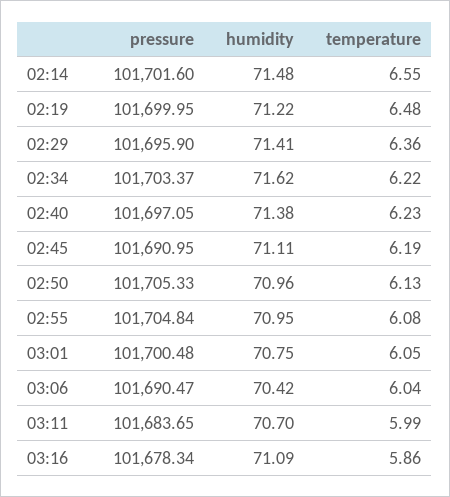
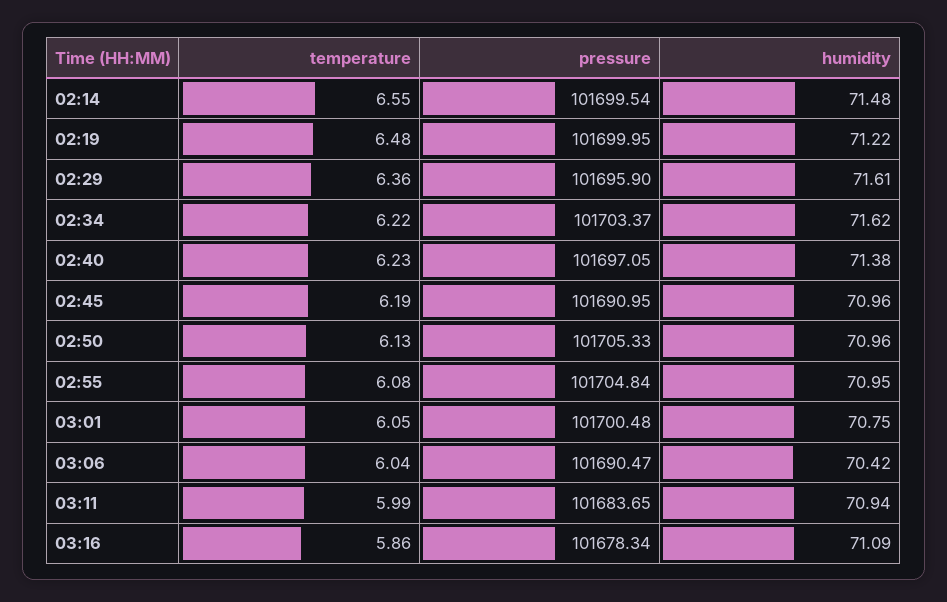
  {
    "pressure": {
-     "02:14": 101701.6,
+     "02:14": 101699.54,
      "02:19": 101699.95,
      "02:29": 101695.9,
      "02:34": 101703.37,
      "02:40": 101697.05,
      "02:45": 101690.95,
      "02:50": 101705.33,
      "02:55": 101704.84,
      "03:01": 101700.48,
      "03:06": 101690.47,
      "03:11": 101683.65,
      "03:16": 101678.34
    },
    "humidity": {
      "02:14": 71.48,
      "02:19": 71.22,
-     "02:29": 71.41,
+     "02:29": 71.61,
      "02:34": 71.62,
      "02:40": 71.38,
-     "02:45": 71.11,
+     "02:45": 70.96,
      "02:50": 70.96,
      "02:55": 70.95,
      "03:01": 70.75,
      "03:06": 70.42,
-     "03:11": 70.7,
+     "03:11": 70.94,
      "03:16": 71.09
    },
    "temperature": {
      "02:14": 6.55,
      "02:19": 6.48,
      "02:29": 6.36,
      "02:34": 6.22,
      "02:40": 6.23,
      "02:45": 6.19,
      "02:50": 6.13,
      "02:55": 6.08,
      "03:01": 6.05,
      "03:06": 6.04,
      "03:11": 5.99,
      "03:16": 5.86
    }
  }

